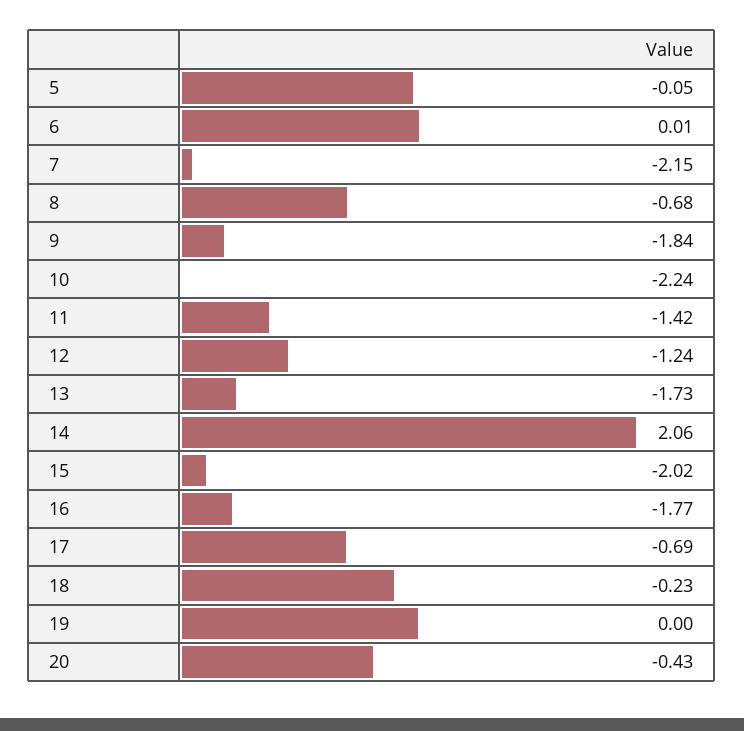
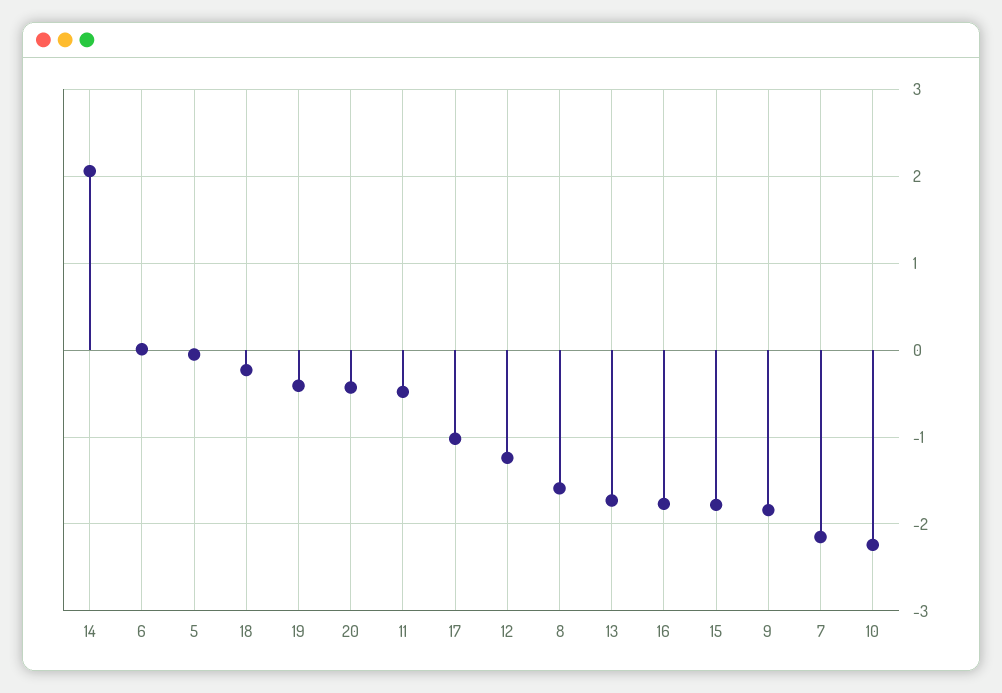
  {
    "5": -0.05,
    "6": 0.01,
    "7": -2.15,
-   "8": -0.68,
+   "8": -1.6,
    "9": -1.84,
    "10": -2.24,
-   "11": -1.42,
+   "11": -0.5,
    "12": -1.24,
    "13": -1.73,
    "14": 2.06,
-   "15": -2.02,
+   "15": -1.8,
    "16": -1.77,
-   "17": -0.69,
+   "17": -1,
    "18": -0.23,
-   "19": 0,
+   "19": -0.4,
    "20": -0.43
  }

